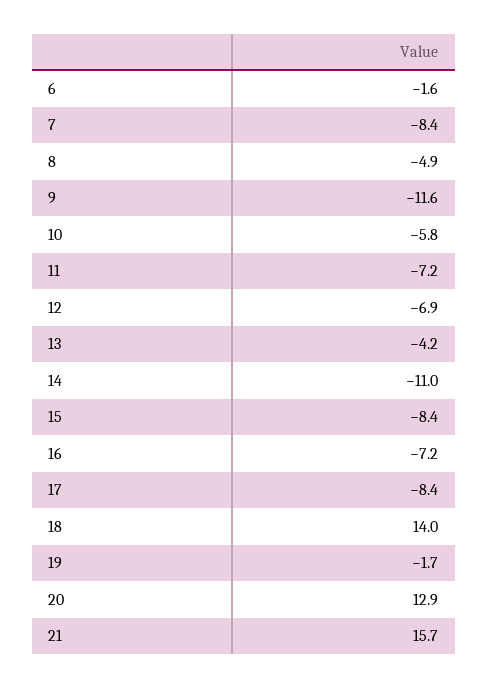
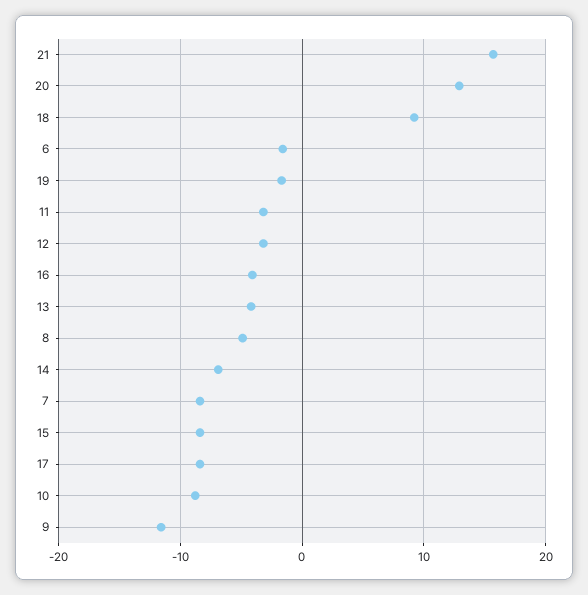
  {
    "6": -1.6,
    "7": -8.4,
    "8": -4.9,
    "9": -11.6,
-   "10": -5.8,
+   "10": -9,
-   "11": -7.2,
+   "11": -3,
-   "12": -6.9,
+   "12": -3,
    "13": -4.2,
-   "14": -11,
+   "14": -7,
    "15": -8.4,
-   "16": -7.2,
+   "16": -4,
    "17": -8.4,
-   "18": 14,
+   "18": 9,
    "19": -1.7,
    "20": 12.9,
    "21": 15.7
  }

